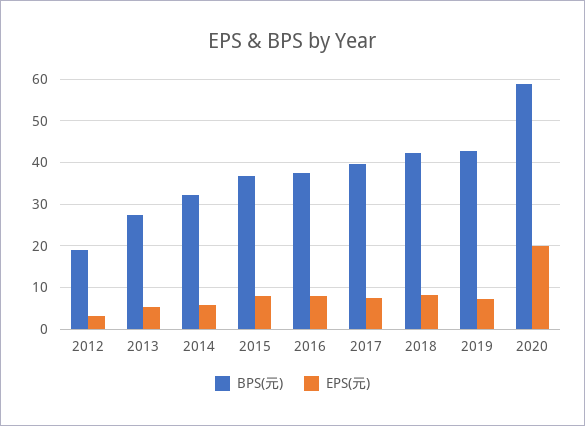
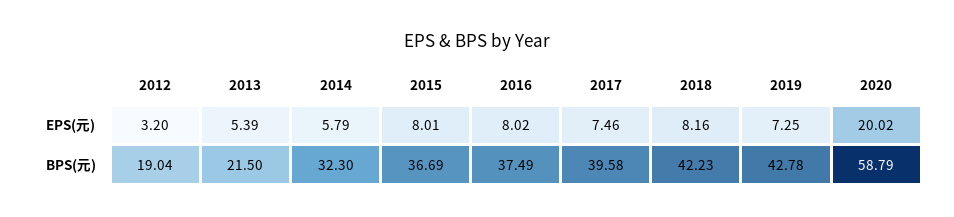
  {
    "BPS(元)": {
      "2012": 19.04,
-     "2013": 28,
+     "2013": 21.5,
      "2014": 32.3,
      "2015": 36.69,
      "2016": 37.49,
      "2017": 39.58,
      "2018": 42.23,
      "2019": 42.78,
      "2020": 58.79
    },
    "EPS(元)": {
      "2012": 3.2,
      "2013": 5.39,
      "2014": 5.79,
      "2015": 8.01,
      "2016": 8.02,
      "2017": 7.46,
      "2018": 8.16,
      "2019": 7.25,
      "2020": 20.02
    }
  }

